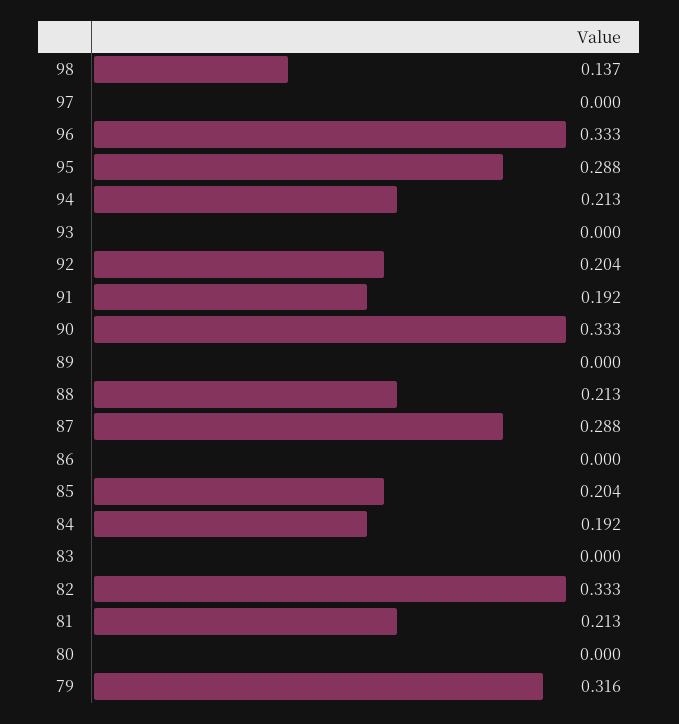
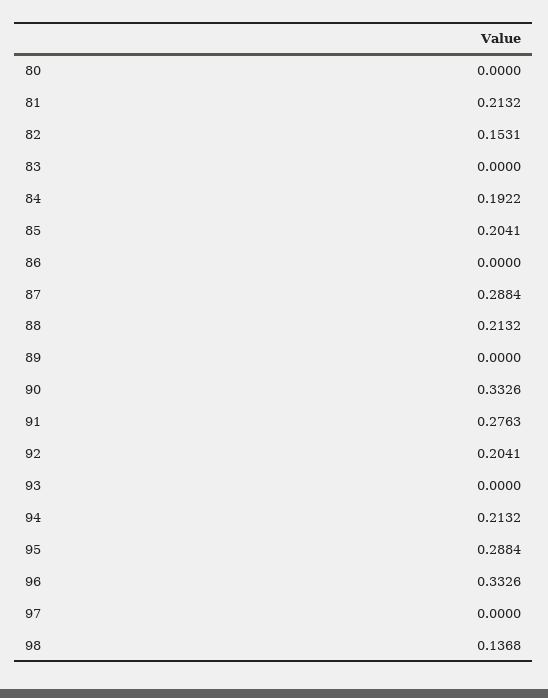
  {
    "98": 0.1368,
    "97": 0,
    "96": 0.3326,
    "95": 0.2884,
    "94": 0.2132,
    "93": 0,
    "92": 0.2041,
-   "91": 0.192,
+   "91": 0.2763,
    "90": 0.3326,
    "89": 0,
    "88": 0.2132,
    "87": 0.2884,
    "86": 0,
    "85": 0.2041,
    "84": 0.1922,
    "83": 0,
-   "82": 0.333,
+   "82": 0.1531,
    "81": 0.2132,
-   "80": 0,
+   "80": 0
-   "79": 0.316
  }

